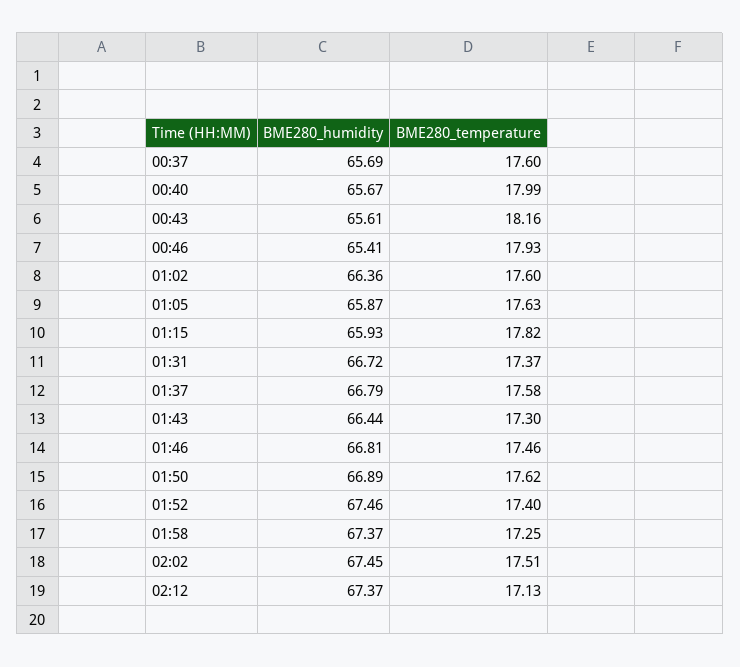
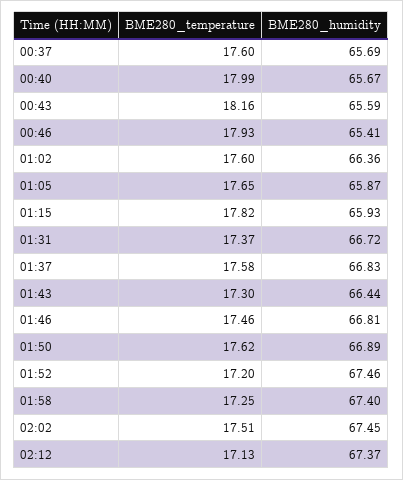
  {
    "BME280_humidity": {
      "00:37": 65.69,
      "00:40": 65.67,
-     "00:43": 65.61,
+     "00:43": 65.59,
      "00:46": 65.41,
      "01:02": 66.36,
      "01:05": 65.87,
      "01:15": 65.93,
      "01:31": 66.72,
-     "01:37": 66.79,
+     "01:37": 66.83,
      "01:43": 66.44,
      "01:46": 66.81,
      "01:50": 66.89,
      "01:52": 67.46,
-     "01:58": 67.37,
+     "01:58": 67.4,
      "02:02": 67.45,
      "02:12": 67.37
    },
    "BME280_temperature": {
      "00:37": 17.6,
      "00:40": 17.99,
      "00:43": 18.16,
      "00:46": 17.93,
      "01:02": 17.6,
-     "01:05": 17.63,
+     "01:05": 17.65,
      "01:15": 17.82,
      "01:31": 17.37,
      "01:37": 17.58,
      "01:43": 17.3,
      "01:46": 17.46,
      "01:50": 17.62,
-     "01:52": 17.4,
+     "01:52": 17.2,
      "01:58": 17.25,
      "02:02": 17.51,
      "02:12": 17.13
    }
  }

